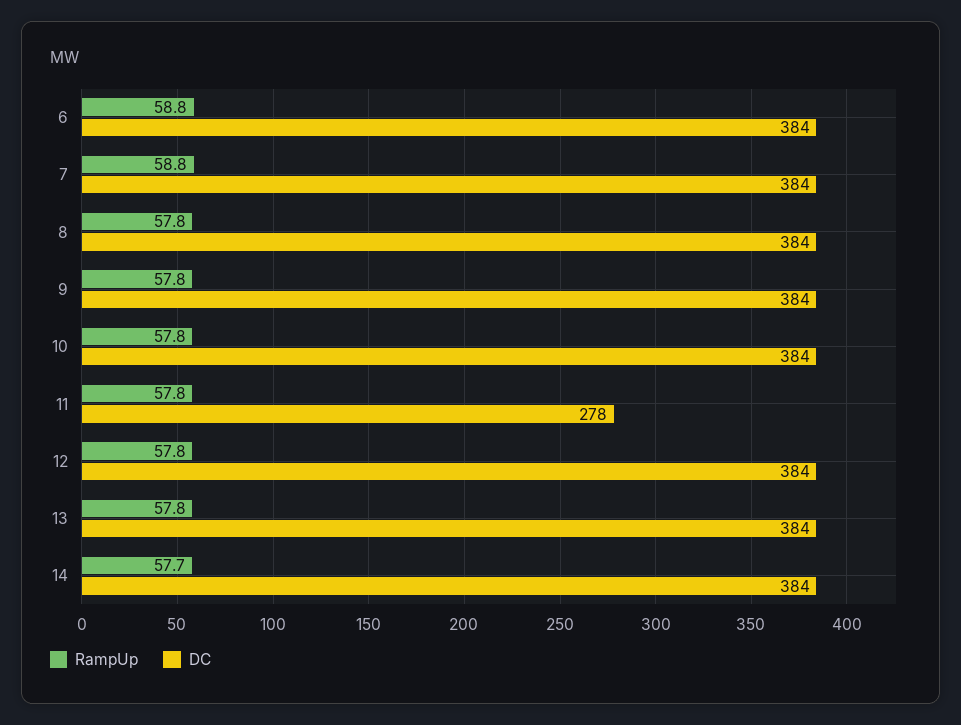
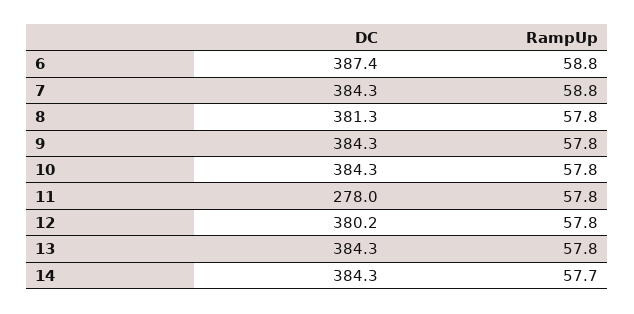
  {
    "RampUp": {
      "6": 58.8,
      "7": 58.8,
      "8": 57.8,
      "9": 57.8,
      "10": 57.8,
      "11": 57.8,
      "12": 57.8,
      "13": 57.8,
      "14": 57.7
    },
    "DC": {
-     "6": 384,
+     "6": 387.4,
      "7": 384.3,
-     "8": 384,
+     "8": 381.3,
      "9": 384.3,
      "10": 384.3,
      "11": 278,
-     "12": 384,
+     "12": 380.2,
      "13": 384.3,
      "14": 384.3
    }
  }

